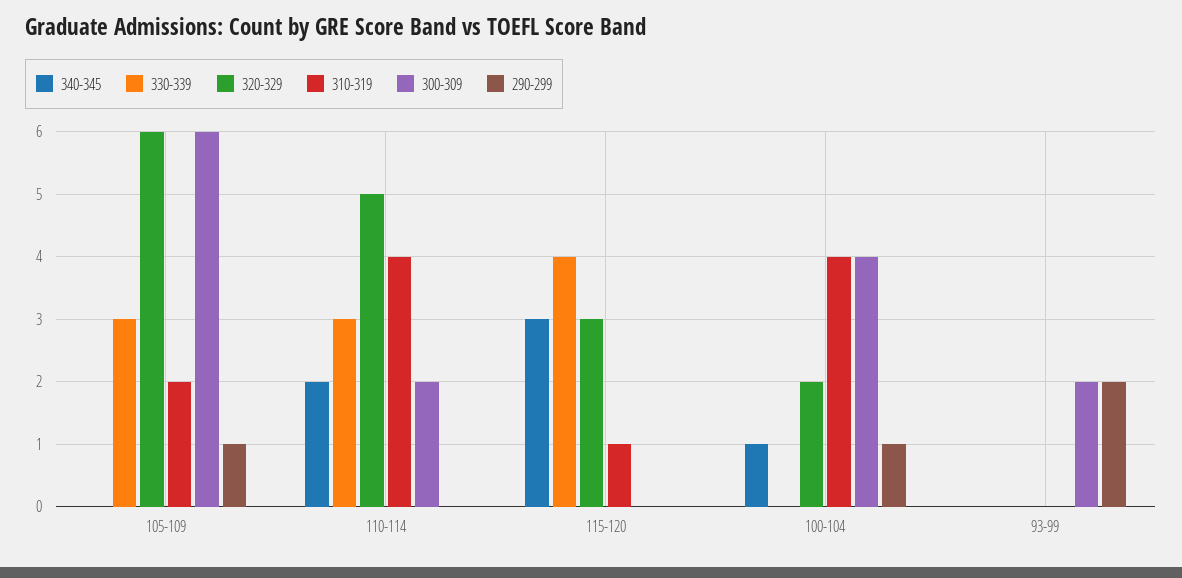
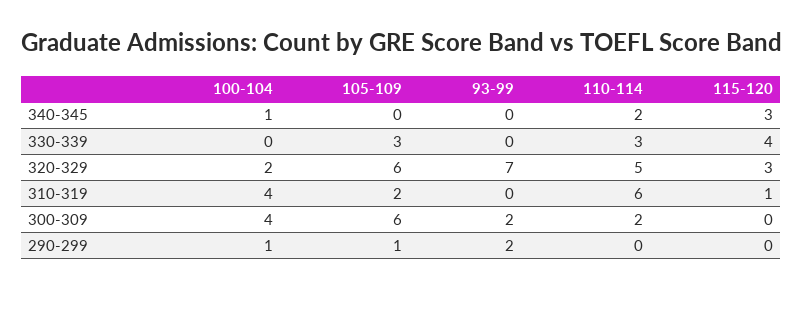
  {
    "340-345": {
      "105-109": 0,
      "110-114": 2,
      "115-120": 3,
      "100-104": 1,
      "93-99": 0
    },
    "330-339": {
      "105-109": 3,
      "110-114": 3,
      "115-120": 4,
      "100-104": 0,
      "93-99": 0
    },
    "320-329": {
      "105-109": 6,
      "110-114": 5,
      "115-120": 3,
      "100-104": 2,
-     "93-99": 0
+     "93-99": 7
    },
    "310-319": {
      "105-109": 2,
-     "110-114": 4,
+     "110-114": 6,
      "115-120": 1,
      "100-104": 4,
      "93-99": 0
    },
    "300-309": {
      "105-109": 6,
      "110-114": 2,
      "115-120": 0,
      "100-104": 4,
      "93-99": 2
    },
    "290-299": {
      "105-109": 1,
      "110-114": 0,
      "115-120": 0,
      "100-104": 1,
      "93-99": 2
    }
  }

